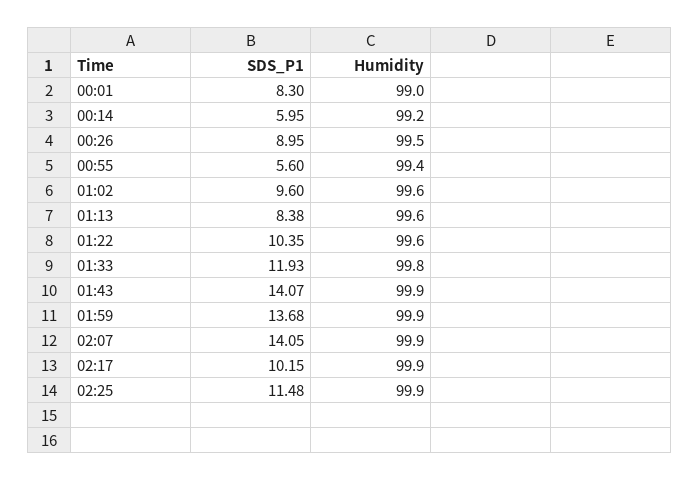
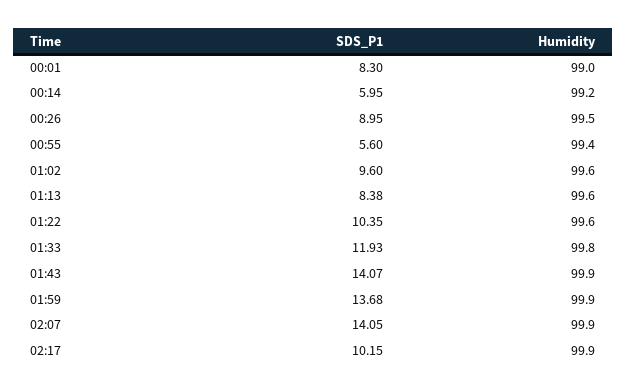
  {
    "SDS_P1": {
      "00:01": 8.3,
      "00:14": 5.95,
      "00:26": 8.95,
      "00:55": 5.6,
      "01:02": 9.6,
      "01:13": 8.38,
      "01:22": 10.35,
      "01:33": 11.93,
      "01:43": 14.07,
      "01:59": 13.68,
      "02:07": 14.05,
-     "02:17": 10.15,
+     "02:17": 10.15
-     "02:25": 11.48
    },
    "Humidity": {
      "00:01": 99,
      "00:14": 99.2,
      "00:26": 99.5,
      "00:55": 99.4,
      "01:02": 99.6,
      "01:13": 99.6,
      "01:22": 99.6,
      "01:33": 99.8,
      "01:43": 99.9,
      "01:59": 99.9,
      "02:07": 99.9,
-     "02:17": 99.9,
+     "02:17": 99.9
-     "02:25": 99.9
    }
  }

